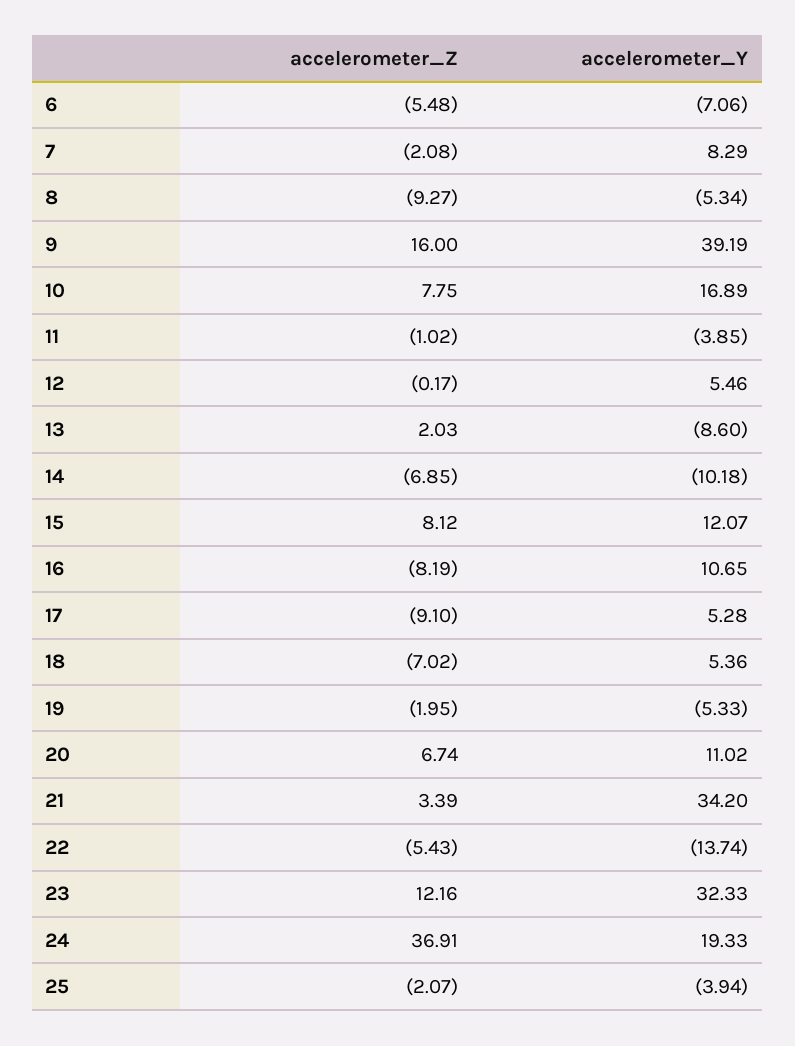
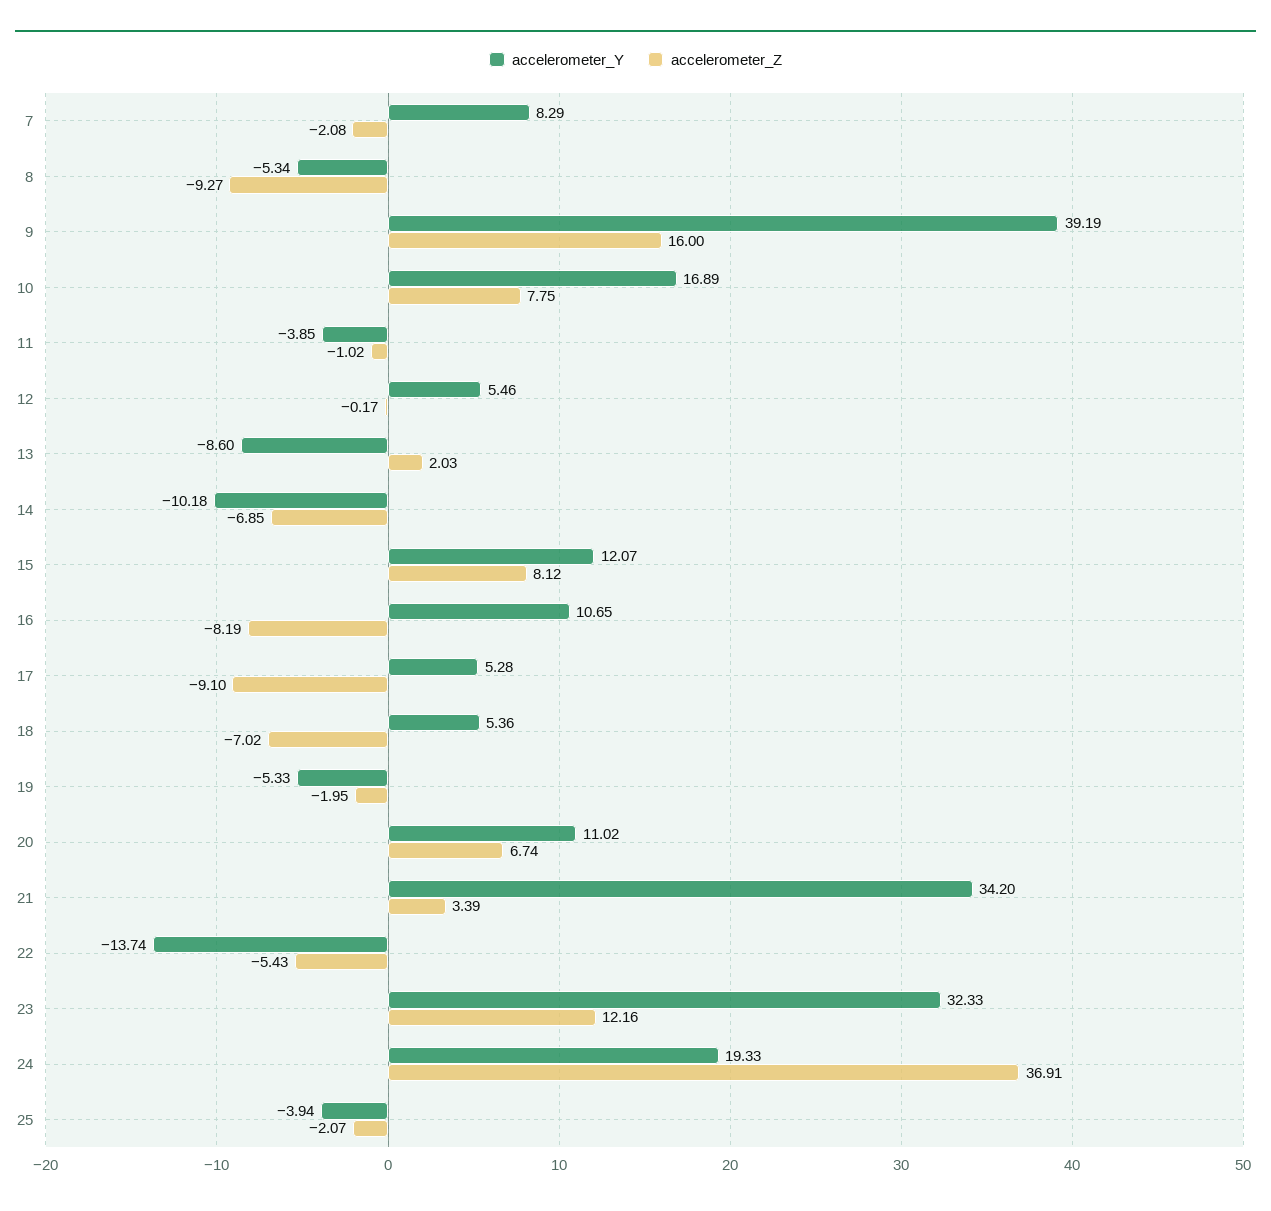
  {
    "accelerometer_Z": {
-     "6": -5.48,
      "7": -2.08,
      "8": -9.27,
      "9": 16,
      "10": 7.75,
      "11": -1.02,
      "12": -0.17,
      "13": 2.03,
      "14": -6.85,
      "15": 8.12,
      "16": -8.19,
      "17": -9.1,
      "18": -7.02,
      "19": -1.95,
      "20": 6.74,
      "21": 3.39,
      "22": -5.43,
      "23": 12.16,
      "24": 36.91,
      "25": -2.07
    },
    "accelerometer_Y": {
-     "6": -7.06,
      "7": 8.29,
      "8": -5.34,
      "9": 39.19,
      "10": 16.89,
      "11": -3.85,
      "12": 5.46,
      "13": -8.6,
      "14": -10.18,
      "15": 12.07,
      "16": 10.65,
      "17": 5.28,
      "18": 5.36,
      "19": -5.33,
      "20": 11.02,
      "21": 34.2,
      "22": -13.74,
      "23": 32.33,
      "24": 19.33,
      "25": -3.94
    }
  }

